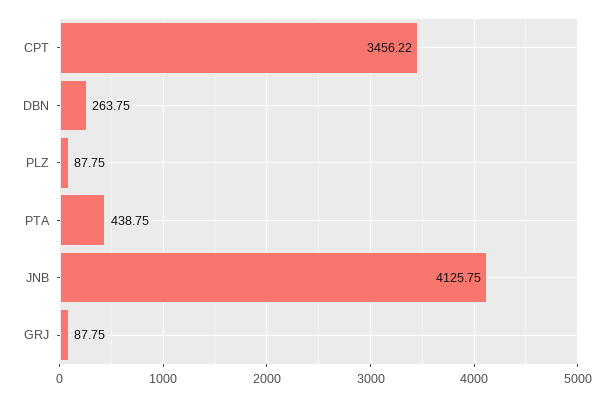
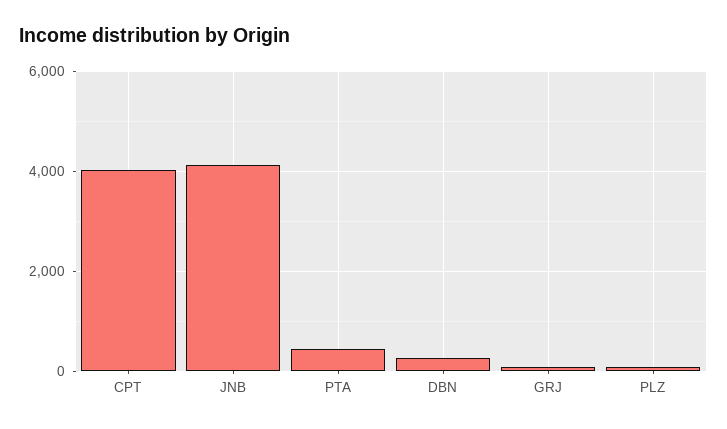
  {
-   "CPT": 3456.22,
+   "CPT": 4000,
    "DBN": 263.75,
    "PLZ": 87.75,
    "PTA": 438.75,
    "JNB": 4125.75,
    "GRJ": 87.75
  }

